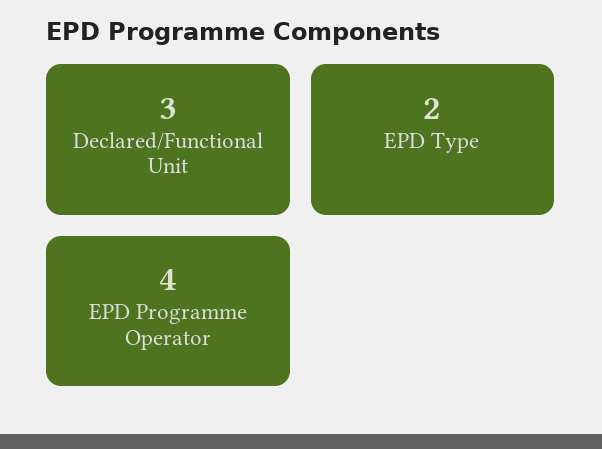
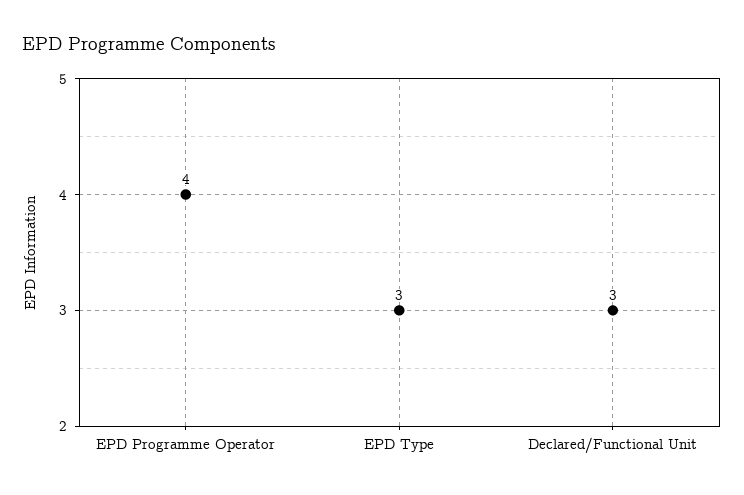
  {
    "Declared/Functional Unit": 3,
-   "EPD Type": 2,
+   "EPD Type": 3,
    "EPD Programme Operator": 4
  }

